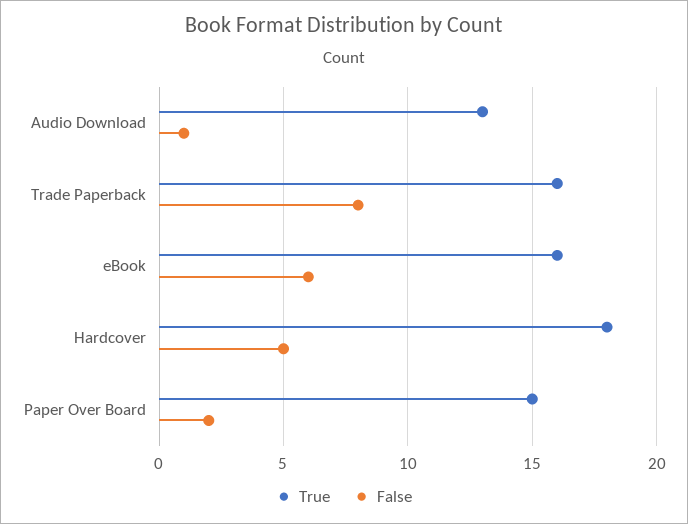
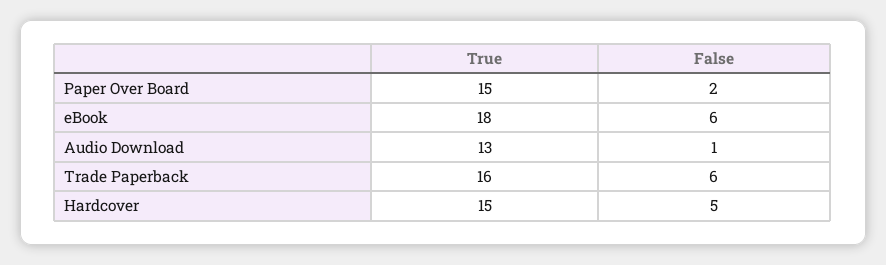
  {
    "True": {
      "Audio Download": 13,
      "Trade Paperback": 16,
-     "eBook": 16,
+     "eBook": 18,
-     "Hardcover": 18,
+     "Hardcover": 15,
      "Paper Over Board": 15
    },
    "False": {
      "Audio Download": 1,
-     "Trade Paperback": 8,
+     "Trade Paperback": 6,
      "eBook": 6,
      "Hardcover": 5,
      "Paper Over Board": 2
    }
  }

